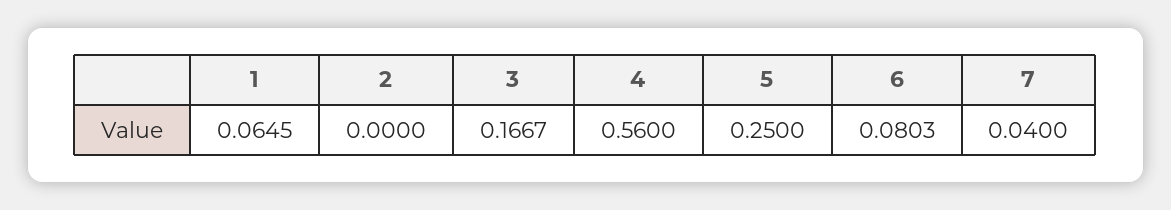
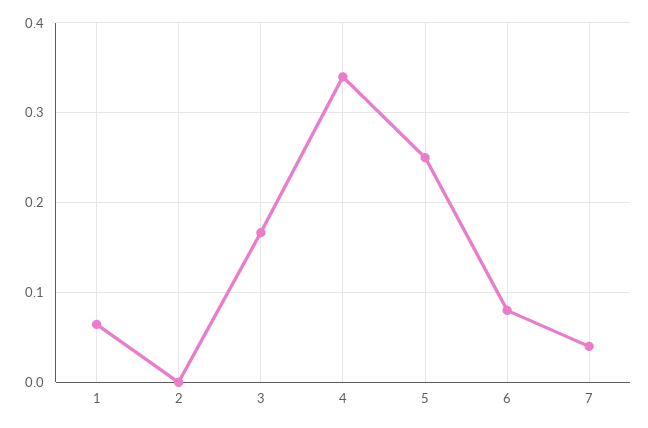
  {
    "1": 0.0645,
    "2": 0,
    "3": 0.1667,
-   "4": 0.56,
+   "4": 0.34,
    "5": 0.25,
    "6": 0.0803,
    "7": 0.04
  }

